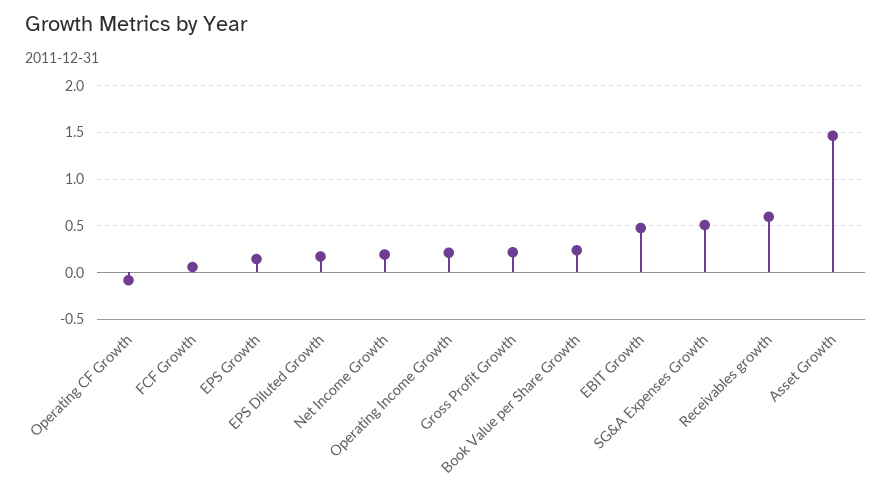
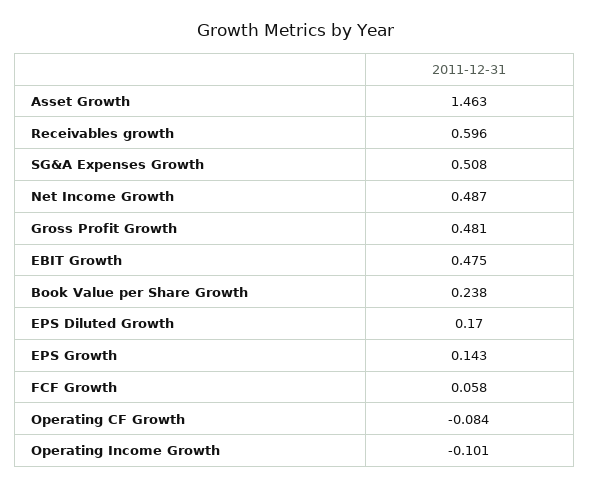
  {
    "Operating CF Growth": -0.084,
    "FCF Growth": 0.058,
    "EPS Growth": 0.143,
    "EPS Diluted Growth": 0.17,
-   "Net Income Growth": 0.2,
+   "Net Income Growth": 0.487,
-   "Operating Income Growth": 0.2,
+   "Operating Income Growth": -0.101,
-   "Gross Profit Growth": 0.2,
+   "Gross Profit Growth": 0.481,
    "Book Value per Share Growth": 0.238,
    "EBIT Growth": 0.475,
    "SG&A Expenses Growth": 0.508,
    "Receivables growth": 0.596,
    "Asset Growth": 1.463
  }

